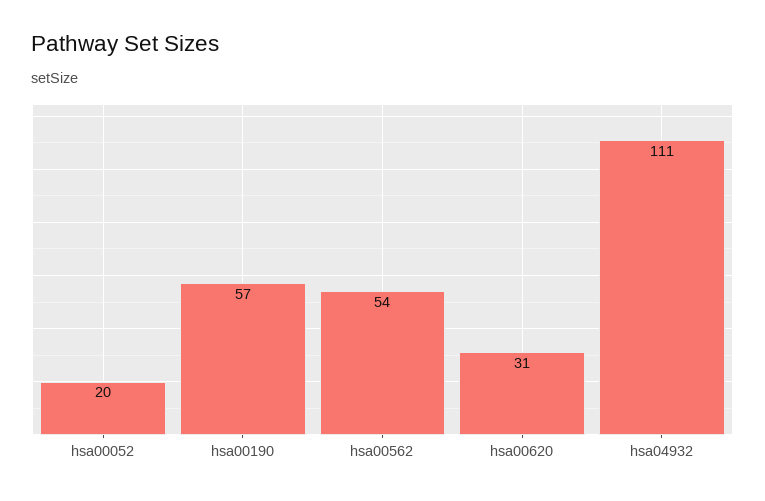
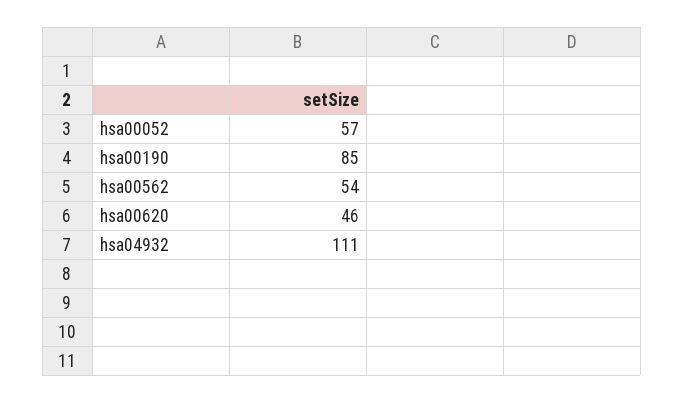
  {
-   "hsa00052": 20,
+   "hsa00052": 57,
-   "hsa00190": 57,
+   "hsa00190": 85,
    "hsa00562": 54,
-   "hsa00620": 31,
+   "hsa00620": 46,
    "hsa04932": 111
  }

